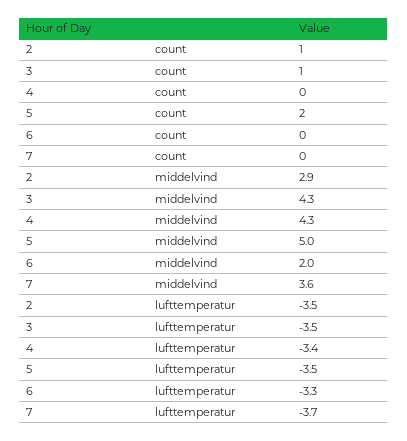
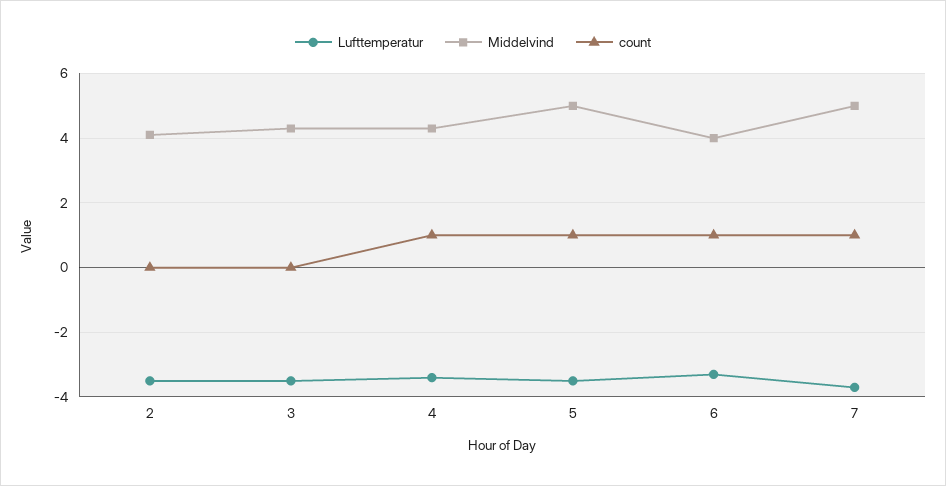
  {
    "count": {
-     "2": 1,
+     "2": 0,
-     "3": 1,
+     "3": 0,
-     "4": 0,
+     "4": 1,
-     "5": 2,
+     "5": 1,
-     "6": 0,
+     "6": 1,
-     "7": 0
+     "7": 1
    },
    "middelvind": {
-     "2": 2.9,
+     "2": 4,
      "3": 4.3,
      "4": 4.3,
      "5": 5,
-     "6": 2,
+     "6": 4,
-     "7": 3.6
+     "7": 5
    },
    "lufttemperatur": {
      "2": -3.5,
      "3": -3.5,
      "4": -3.4,
      "5": -3.5,
      "6": -3.3,
      "7": -3.7
    }
  }

